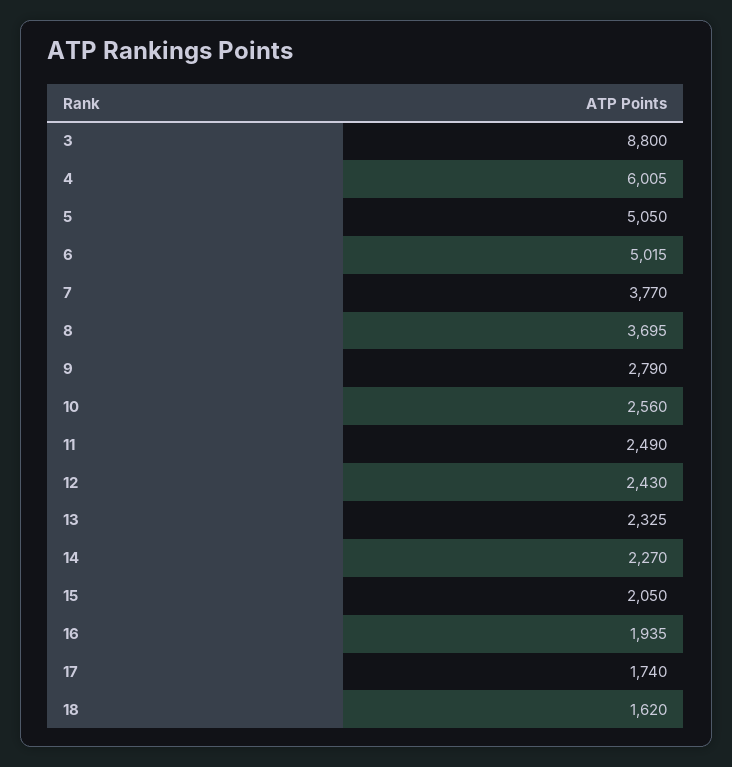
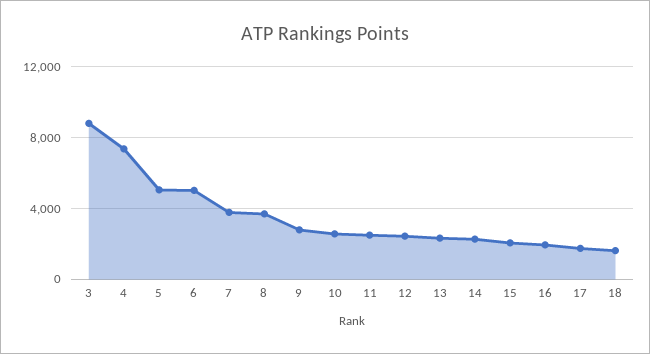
  {
    "3": 8800,
-   "4": 6005,
+   "4": 7500,
    "5": 5050,
    "6": 5015,
    "7": 3770,
    "8": 3695,
    "9": 2790,
    "10": 2560,
    "11": 2490,
    "12": 2430,
    "13": 2325,
    "14": 2270,
    "15": 2050,
    "16": 1935,
    "17": 1740,
    "18": 1620
  }

